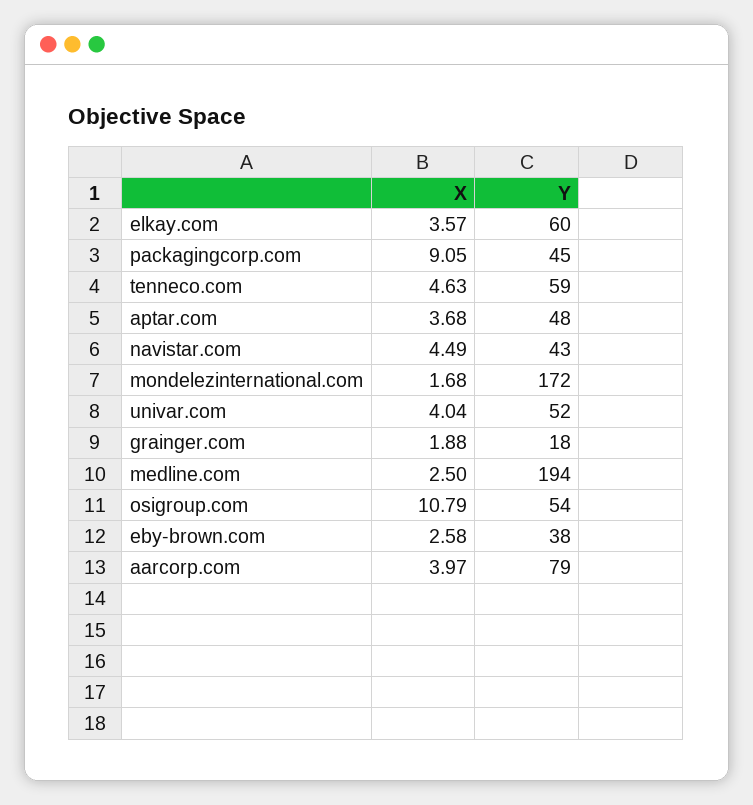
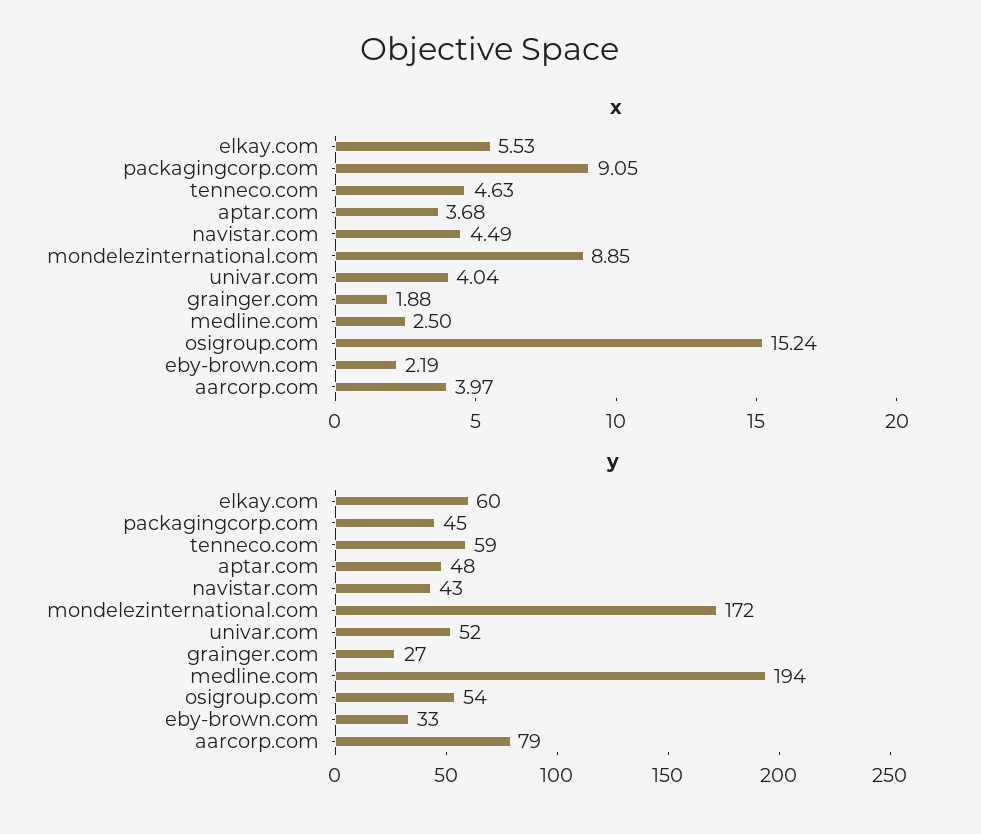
  {
    "X": {
-     "elkay.com": 3.57,
+     "elkay.com": 5.53,
      "packagingcorp.com": 9.05,
      "tenneco.com": 4.63,
      "aptar.com": 3.68,
      "navistar.com": 4.49,
-     "mondelezinternational.com": 1.68,
+     "mondelezinternational.com": 8.85,
      "univar.com": 4.04,
      "grainger.com": 1.88,
      "medline.com": 2.5,
-     "osigroup.com": 10.79,
+     "osigroup.com": 15.24,
-     "eby-brown.com": 2.58,
+     "eby-brown.com": 2.19,
      "aarcorp.com": 3.97
    },
    "Y": {
      "elkay.com": 60,
      "packagingcorp.com": 45,
      "tenneco.com": 59,
      "aptar.com": 48,
      "navistar.com": 43,
      "mondelezinternational.com": 172,
      "univar.com": 52,
-     "grainger.com": 18,
+     "grainger.com": 27,
      "medline.com": 194,
      "osigroup.com": 54,
-     "eby-brown.com": 38,
+     "eby-brown.com": 33,
      "aarcorp.com": 79
    }
  }

